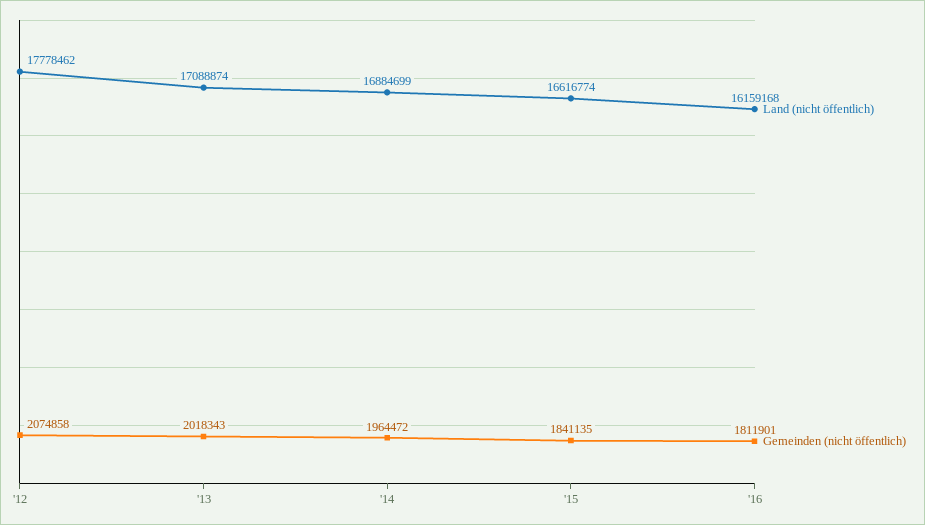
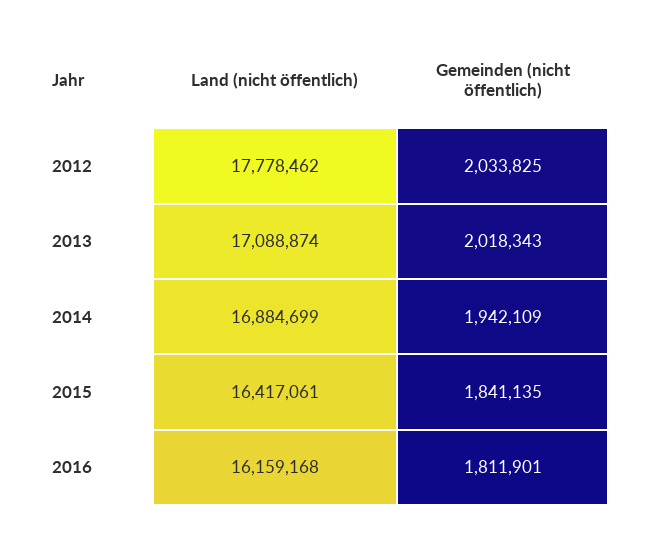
  {
    "Land (nicht öffentlich)": {
      "'12": 17778462,
      "'13": 17088874,
      "'14": 16884699,
-     "'15": 16616774,
+     "'15": 16417061,
      "'16": 16159168
    },
    "Gemeinden (nicht öffentlich)": {
-     "'12": 2074858,
+     "'12": 2033825,
      "'13": 2018343,
-     "'14": 1964472,
+     "'14": 1942109,
      "'15": 1841135,
      "'16": 1811901
    }
  }

